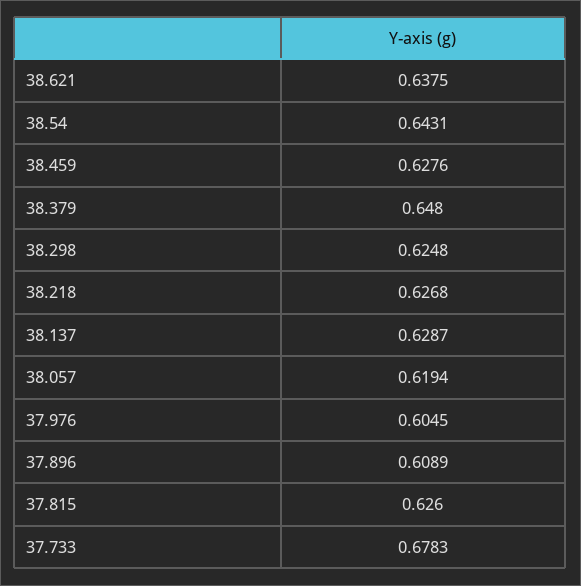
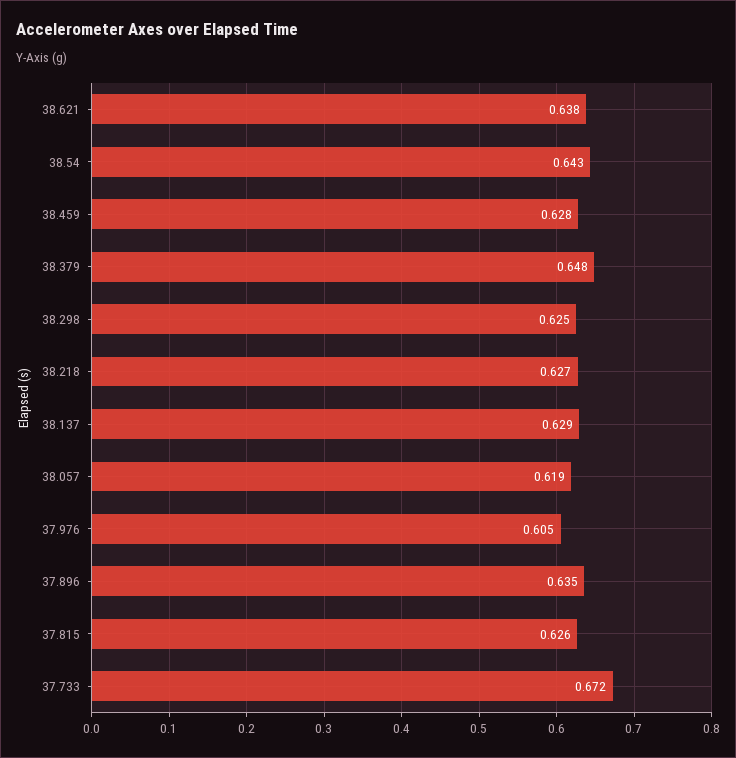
  {
    "38.621": 0.6375,
    "38.54": 0.6431,
    "38.459": 0.6276,
    "38.379": 0.648,
    "38.298": 0.6248,
    "38.218": 0.6268,
    "38.137": 0.6287,
    "38.057": 0.6194,
    "37.976": 0.6045,
-   "37.896": 0.6089,
+   "37.896": 0.635,
    "37.815": 0.626,
-   "37.733": 0.6783
+   "37.733": 0.672
  }

